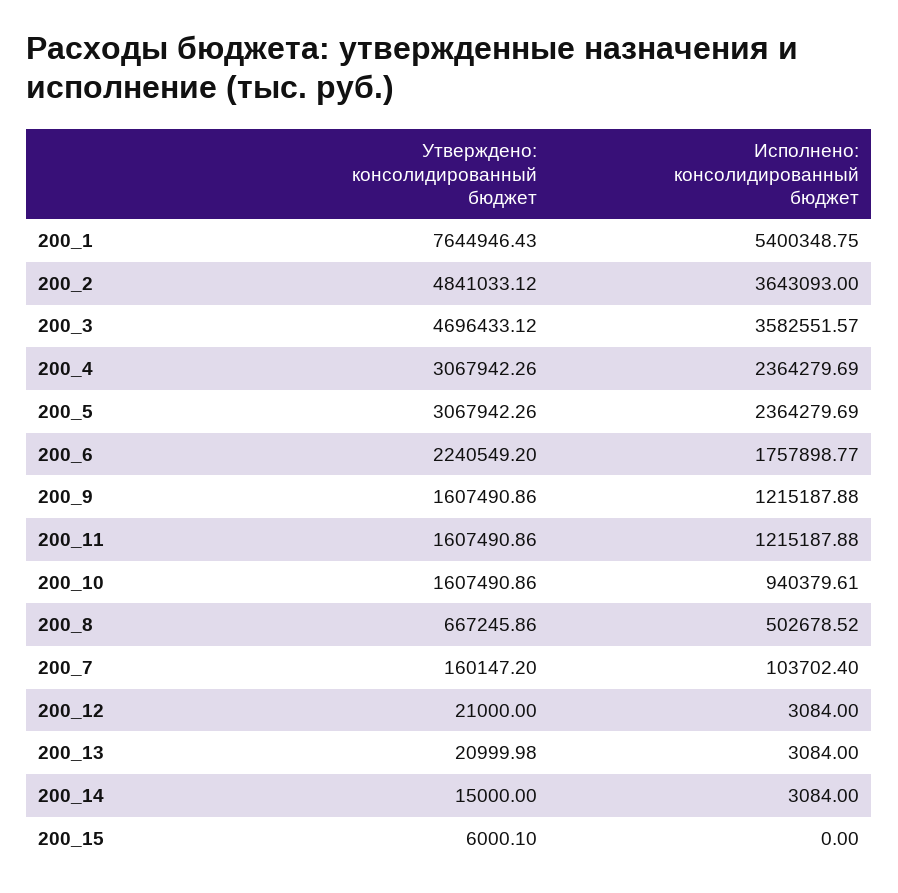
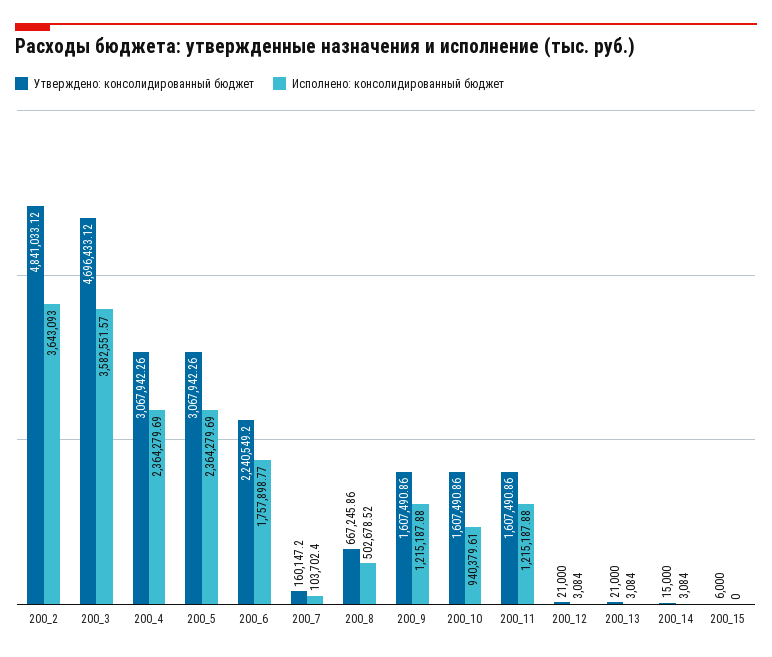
  {
    "Утверждено: консолидированный бюджет": {
-     "200_1": 7644946.43,
      "200_2": 4841033.12,
      "200_3": 4696433.12,
      "200_4": 3067942.26,
      "200_5": 3067942.26,
      "200_6": 2240549.2,
      "200_9": 1607490.86,
      "200_11": 1607490.86,
      "200_10": 1607490.86,
      "200_8": 667245.86,
      "200_7": 160147.2,
      "200_12": 21000,
-     "200_13": 20999.98,
+     "200_13": 21000,
      "200_14": 15000,
-     "200_15": 6000.1
+     "200_15": 6000
    },
    "Исполнено: консолидированный бюджет": {
-     "200_1": 5400348.75,
      "200_2": 3643093,
      "200_3": 3582551.57,
      "200_4": 2364279.69,
      "200_5": 2364279.69,
      "200_6": 1757898.77,
      "200_9": 1215187.88,
      "200_11": 1215187.88,
      "200_10": 940379.61,
      "200_8": 502678.52,
      "200_7": 103702.4,
      "200_12": 3084,
      "200_13": 3084,
      "200_14": 3084,
      "200_15": 0
    }
  }

